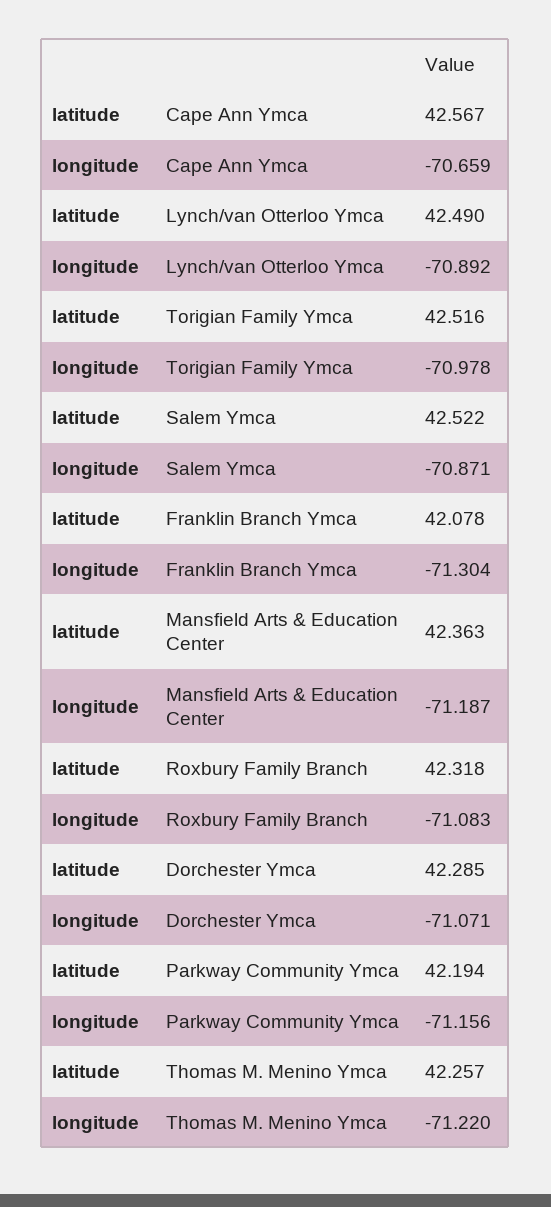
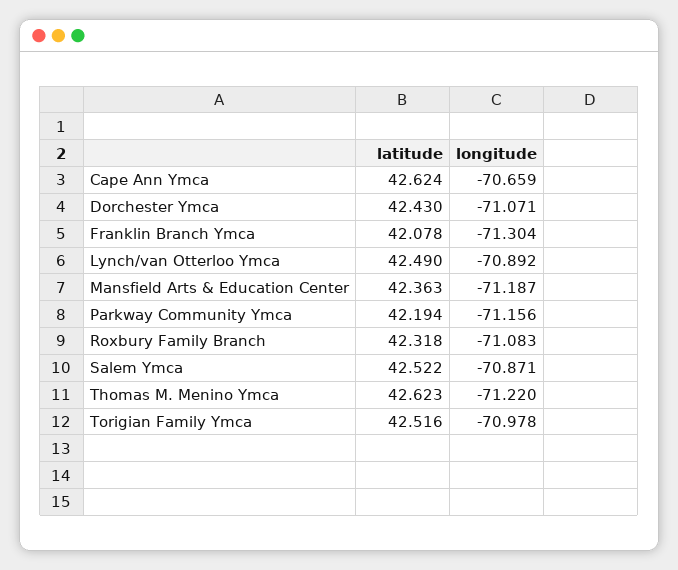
  {
    "latitude": {
-     "Cape Ann Ymca": 42.567,
+     "Cape Ann Ymca": 42.624,
      "Lynch/van Otterloo Ymca": 42.49,
      "Torigian Family Ymca": 42.516,
      "Salem Ymca": 42.522,
      "Franklin Branch Ymca": 42.078,
      "Mansfield Arts & Education Center": 42.363,
      "Roxbury Family Branch": 42.318,
-     "Dorchester Ymca": 42.285,
+     "Dorchester Ymca": 42.43,
      "Parkway Community Ymca": 42.194,
-     "Thomas M. Menino Ymca": 42.257
+     "Thomas M. Menino Ymca": 42.623
    },
    "longitude": {
      "Cape Ann Ymca": -70.659,
      "Lynch/van Otterloo Ymca": -70.892,
      "Torigian Family Ymca": -70.978,
      "Salem Ymca": -70.871,
      "Franklin Branch Ymca": -71.304,
      "Mansfield Arts & Education Center": -71.187,
      "Roxbury Family Branch": -71.083,
      "Dorchester Ymca": -71.071,
      "Parkway Community Ymca": -71.156,
      "Thomas M. Menino Ymca": -71.22
    }
  }

